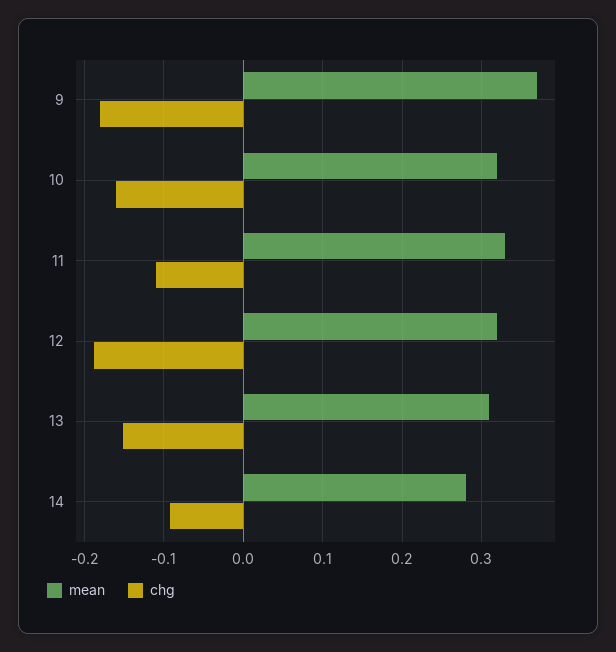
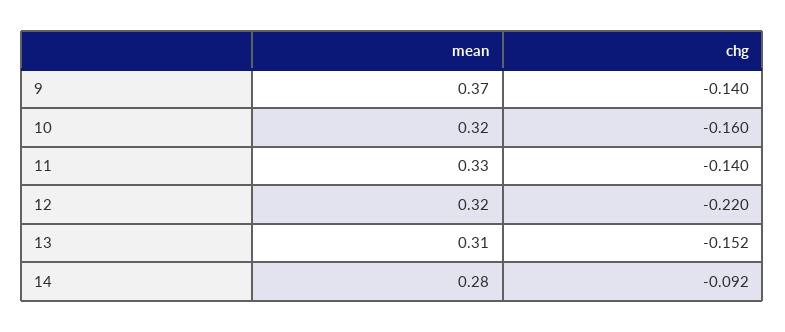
  {
    "mean": {
      "9": 0.37,
      "10": 0.32,
      "11": 0.33,
      "12": 0.32,
      "13": 0.31,
      "14": 0.28
    },
    "chg": {
-     "9": -0.18,
+     "9": -0.14,
      "10": -0.16,
-     "11": -0.11,
+     "11": -0.14,
-     "12": -0.19,
+     "12": -0.22,
      "13": -0.152,
      "14": -0.092
    }
  }

